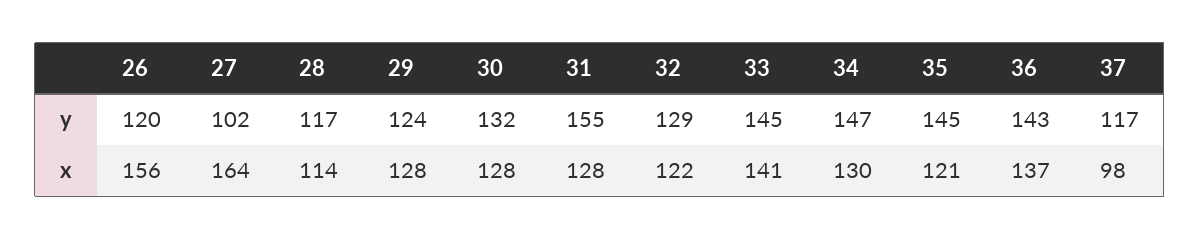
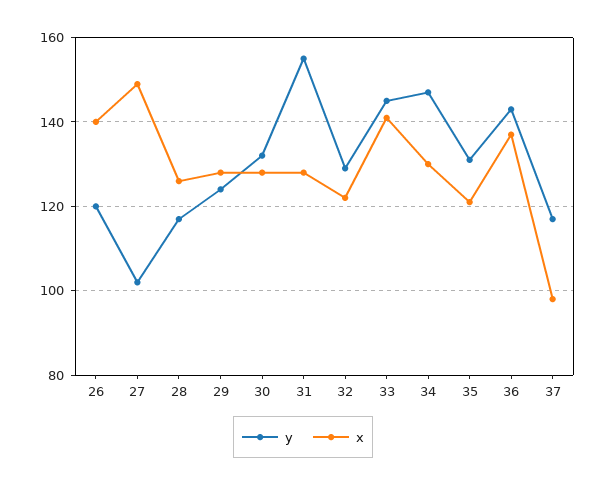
  {
    "y": {
      "26": 120,
      "27": 102,
      "28": 117,
      "29": 124,
      "30": 132,
      "31": 155,
      "32": 129,
      "33": 145,
      "34": 147,
-     "35": 145,
+     "35": 130,
      "36": 143,
      "37": 117
    },
    "x": {
-     "26": 156,
+     "26": 140,
-     "27": 164,
+     "27": 150,
-     "28": 114,
+     "28": 125,
      "29": 128,
      "30": 128,
      "31": 128,
      "32": 122,
      "33": 141,
      "34": 130,
      "35": 121,
      "36": 137,
      "37": 98
    }
  }

